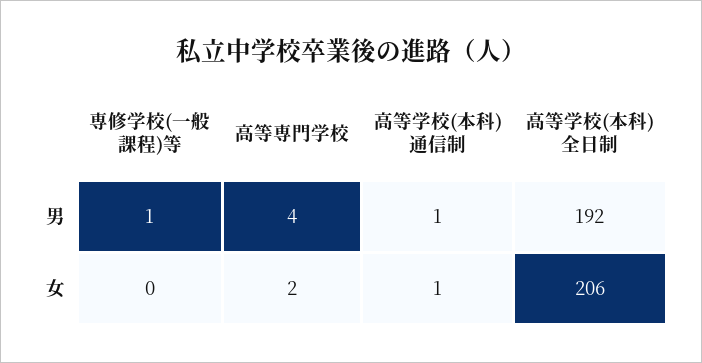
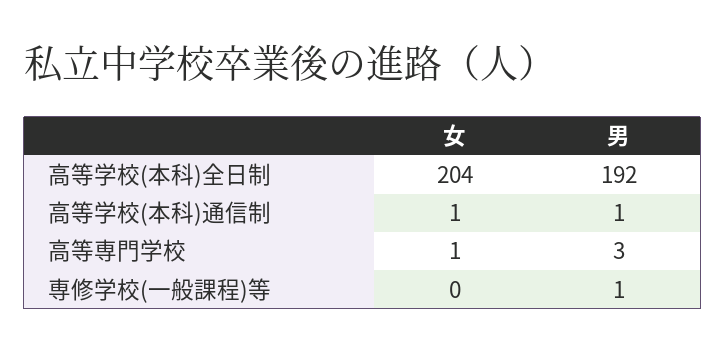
  {
    "専修学校(一般課程)等": {
      "男": 1,
      "女": 0
    },
    "高等専門学校": {
-     "男": 4,
+     "男": 3,
-     "女": 2
+     "女": 1
    },
    "高等学校(本科)通信制": {
      "男": 1,
      "女": 1
    },
    "高等学校(本科)全日制": {
      "男": 192,
-     "女": 206
+     "女": 204
    }
  }

